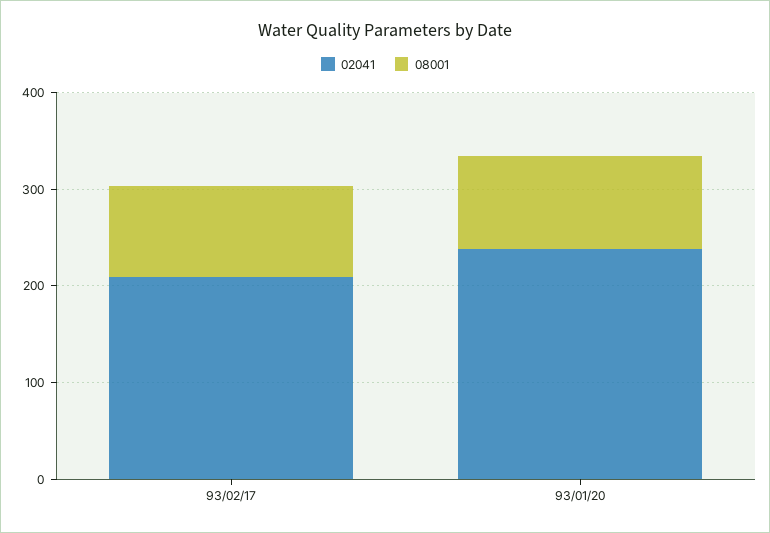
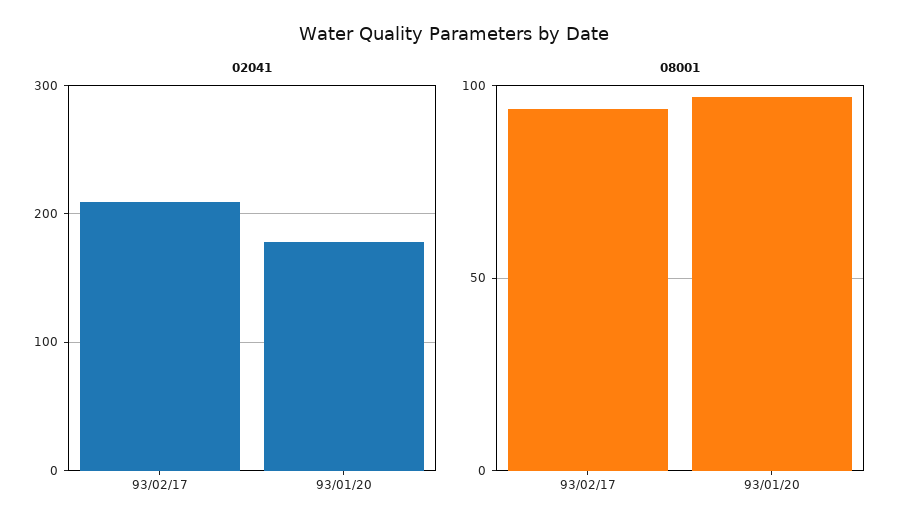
  {
    "02041": {
      "93/02/17": 210,
-     "93/01/20": 240
+     "93/01/20": 180
    },
    "08001": {
      "93/02/17": 95,
      "93/01/20": 95
    }
  }

